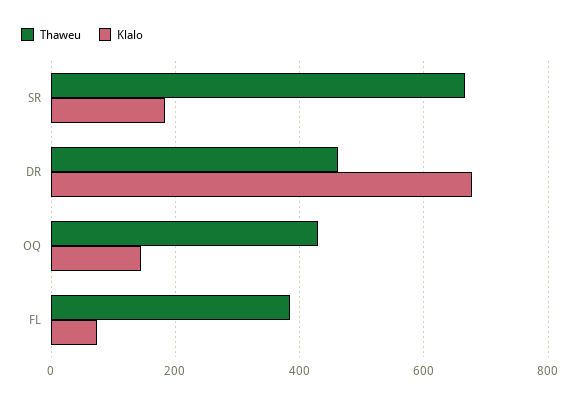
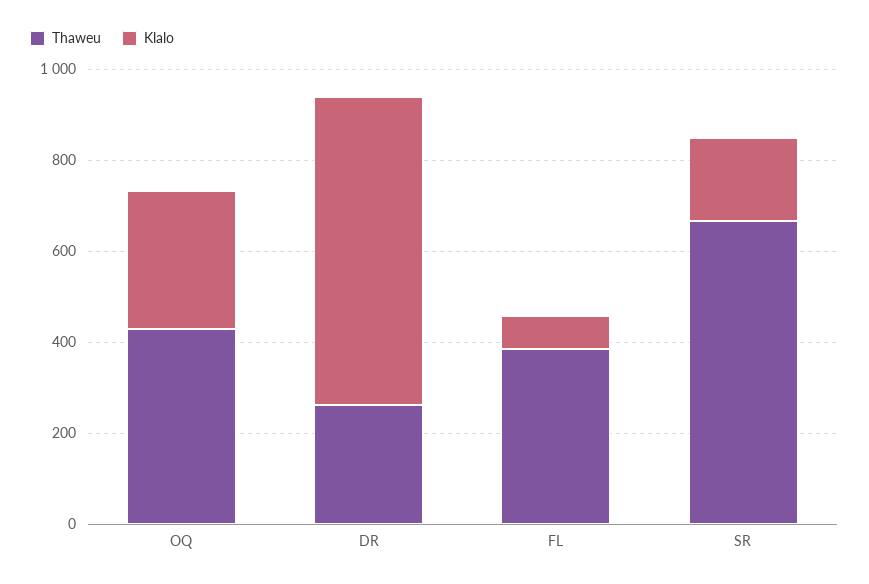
  {
    "Thaweu": {
      "SR": 660,
-     "DR": 460,
+     "DR": 250,
      "OQ": 420,
      "FL": 380
    },
    "Klalo": {
      "SR": 180,
      "DR": 680,
-     "OQ": 140,
+     "OQ": 300,
      "FL": 80
    }
  }

